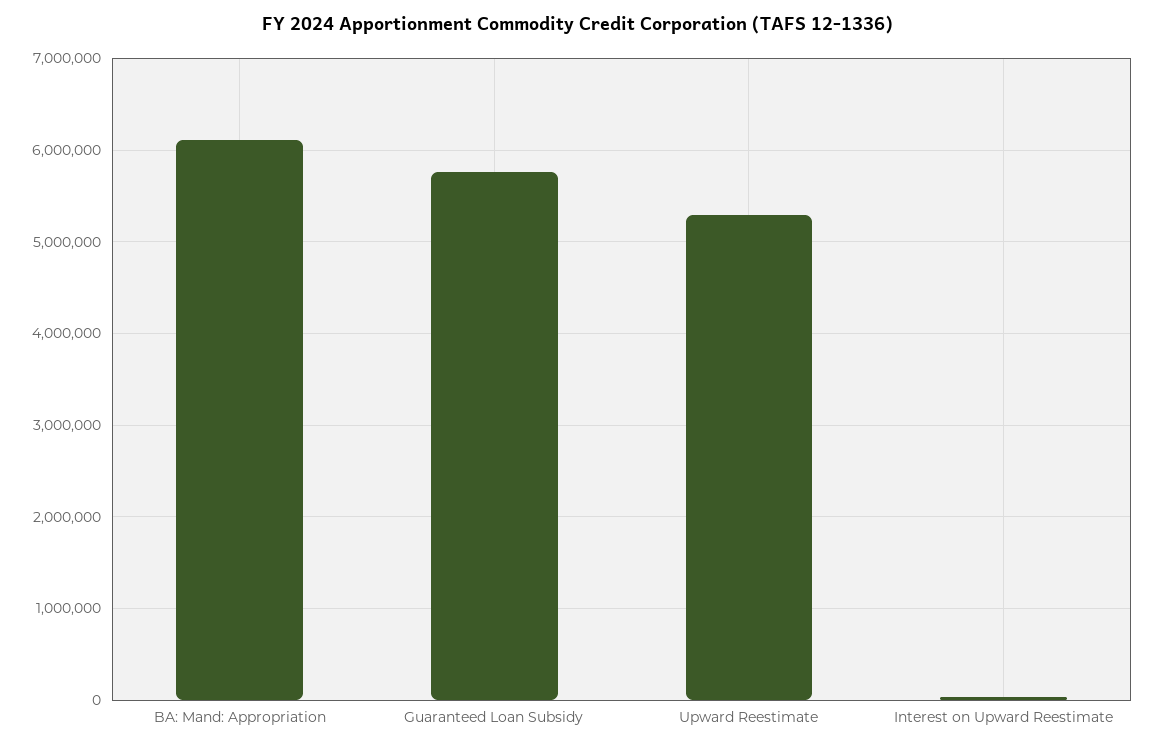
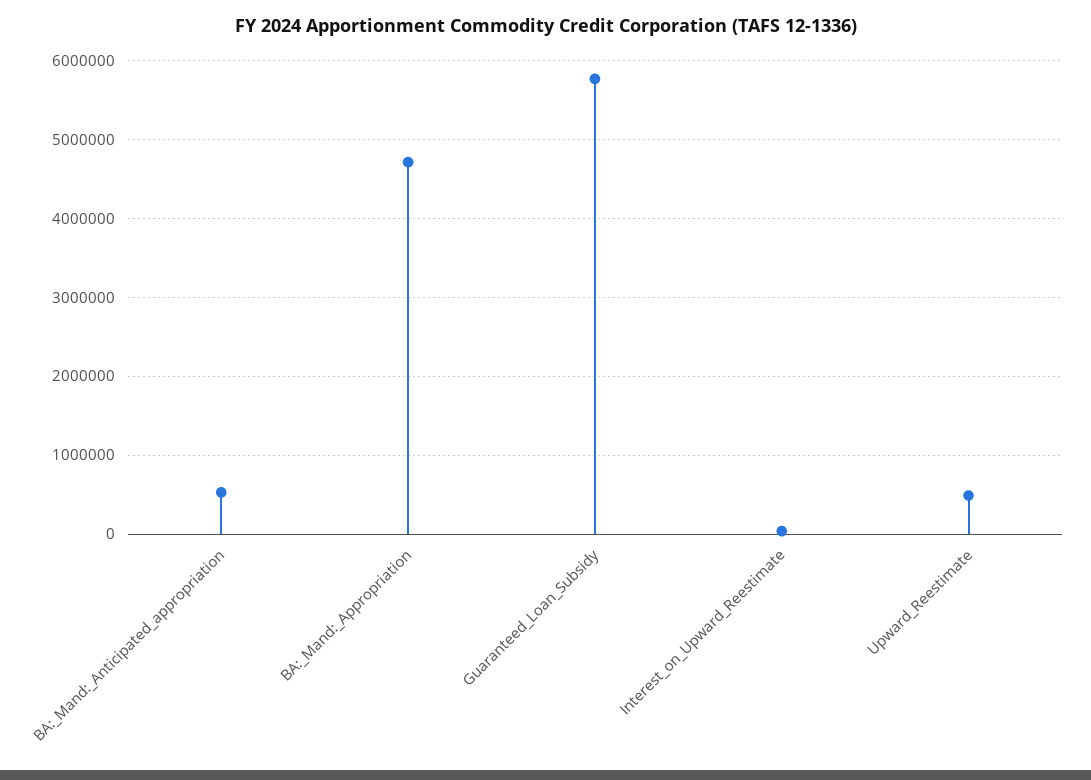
  {
-   "BA: Mand: Appropriation": 6100000,
+   "BA: Mand: Appropriation": 4700000,
    "Guaranteed Loan Subsidy": 5800000,
-   "Upward Reestimate": 5300000,
+   "Upward Reestimate": 500000,
-   "Interest on Upward Reestimate": 0
+   "Interest on Upward Reestimate": 0,
+   "BA:_Mand:_Anticipated_appropriation": 500000
  }

